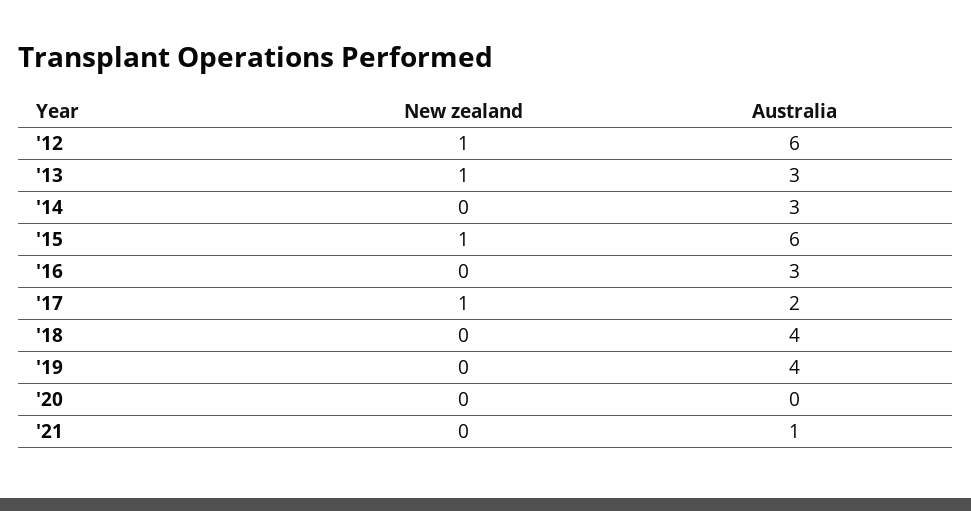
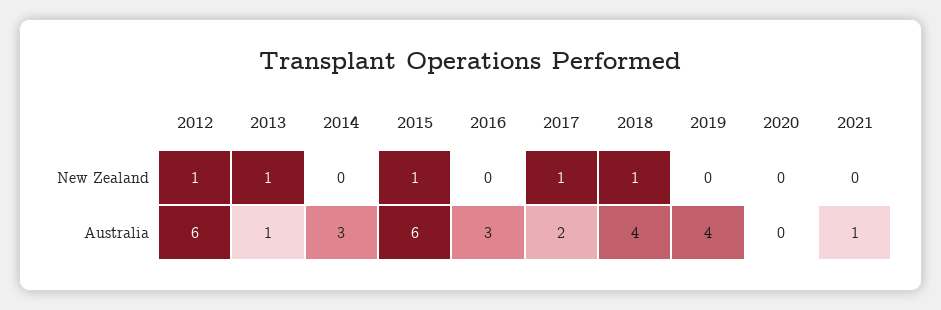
  {
    "New zealand": {
      "'12": 1,
      "'13": 1,
      "'14": 0,
      "'15": 1,
      "'16": 0,
      "'17": 1,
-     "'18": 0,
+     "'18": 1,
      "'19": 0,
      "'20": 0,
      "'21": 0
    },
    "Australia": {
      "'12": 6,
-     "'13": 3,
+     "'13": 1,
      "'14": 3,
      "'15": 6,
      "'16": 3,
      "'17": 2,
      "'18": 4,
      "'19": 4,
      "'20": 0,
      "'21": 1
    }
  }

